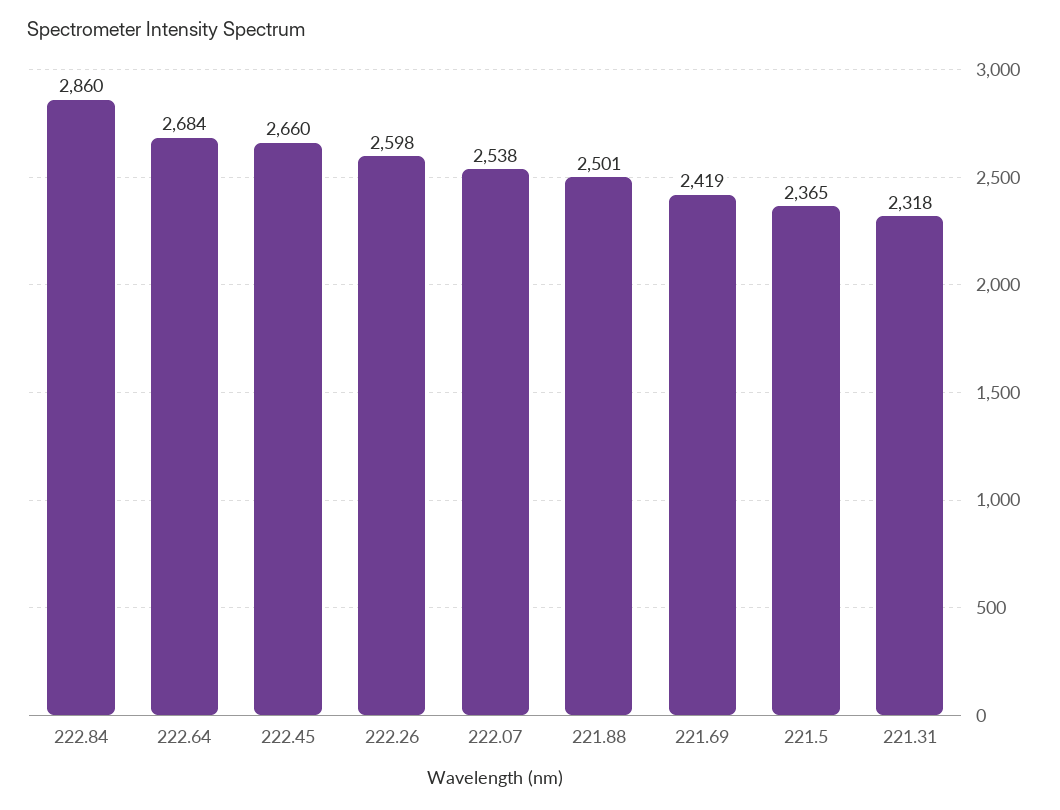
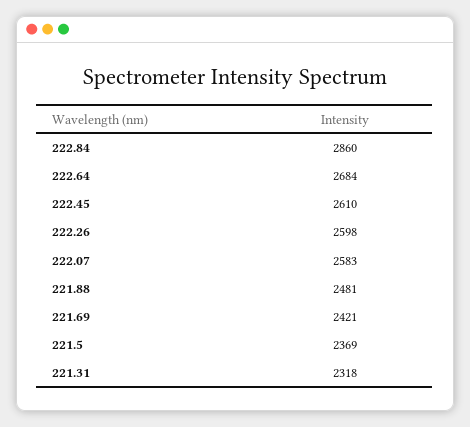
  {
    "222.84": 2860,
    "222.64": 2684,
-   "222.45": 2660,
+   "222.45": 2610,
    "222.26": 2598,
-   "222.07": 2538,
+   "222.07": 2583,
-   "221.88": 2501,
+   "221.88": 2481,
-   "221.69": 2419,
+   "221.69": 2421,
-   "221.5": 2365,
+   "221.5": 2369,
    "221.31": 2318
  }

